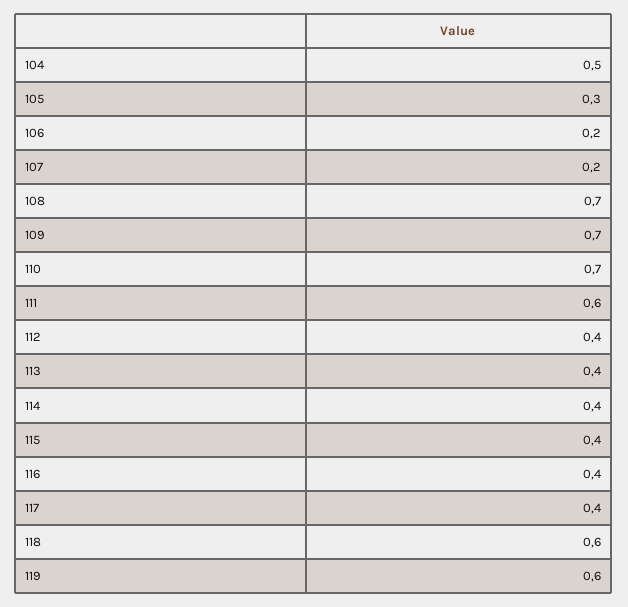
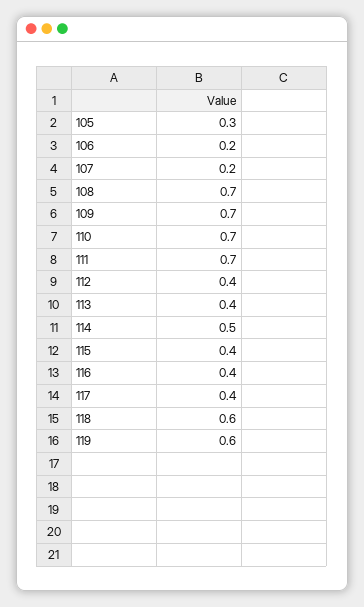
  {
-   "104": 0.5,
    "105": 0.3,
    "106": 0.2,
    "107": 0.2,
    "108": 0.7,
    "109": 0.7,
    "110": 0.7,
-   "111": 0.6,
+   "111": 0.7,
    "112": 0.4,
    "113": 0.4,
-   "114": 0.4,
+   "114": 0.5,
    "115": 0.4,
    "116": 0.4,
    "117": 0.4,
    "118": 0.6,
    "119": 0.6
  }

